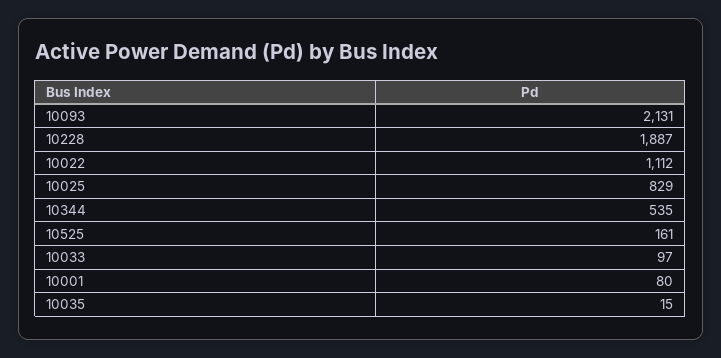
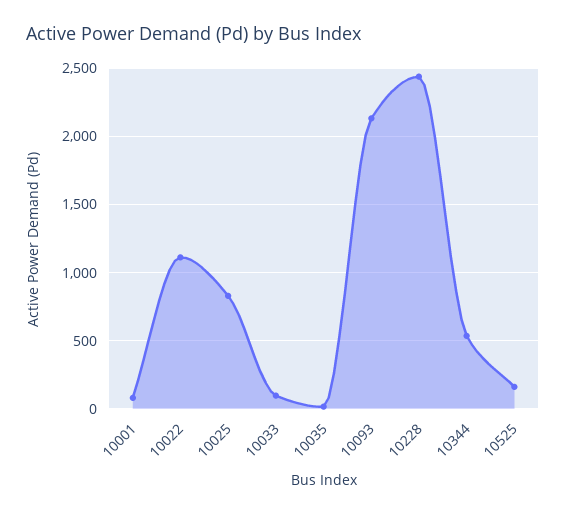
  {
    "10093": 2131,
-   "10228": 1887,
+   "10228": 2450,
    "10022": 1112,
    "10025": 829,
    "10344": 535,
    "10525": 161,
    "10033": 97,
    "10001": 80,
    "10035": 15
  }

